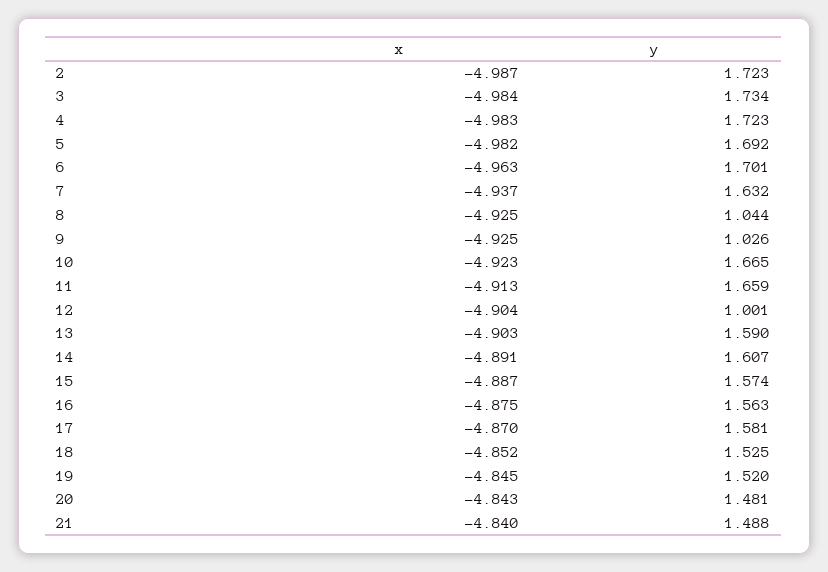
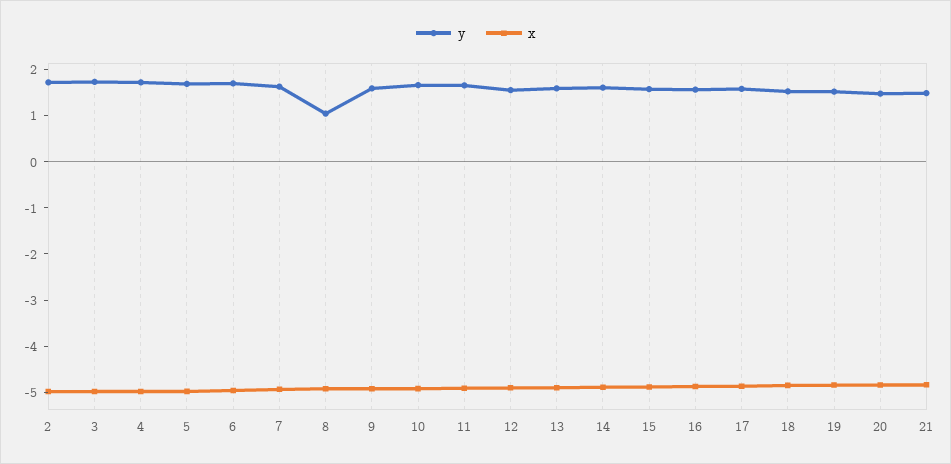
  {
    "x": {
      "2": -4.987,
      "3": -4.984,
      "4": -4.983,
      "5": -4.982,
      "6": -4.963,
      "7": -4.937,
      "8": -4.925,
      "9": -4.925,
      "10": -4.923,
      "11": -4.913,
      "12": -4.904,
      "13": -4.903,
      "14": -4.891,
      "15": -4.887,
      "16": -4.875,
      "17": -4.87,
      "18": -4.852,
      "19": -4.845,
      "20": -4.843,
      "21": -4.84
    },
    "y": {
      "2": 1.723,
      "3": 1.734,
      "4": 1.723,
      "5": 1.692,
      "6": 1.701,
      "7": 1.632,
      "8": 1.044,
-     "9": 1.026,
+     "9": 1.6,
      "10": 1.665,
      "11": 1.659,
-     "12": 1.001,
+     "12": 1.6,
      "13": 1.59,
      "14": 1.607,
      "15": 1.574,
      "16": 1.563,
      "17": 1.581,
      "18": 1.525,
      "19": 1.52,
      "20": 1.481,
      "21": 1.488
    }
  }

